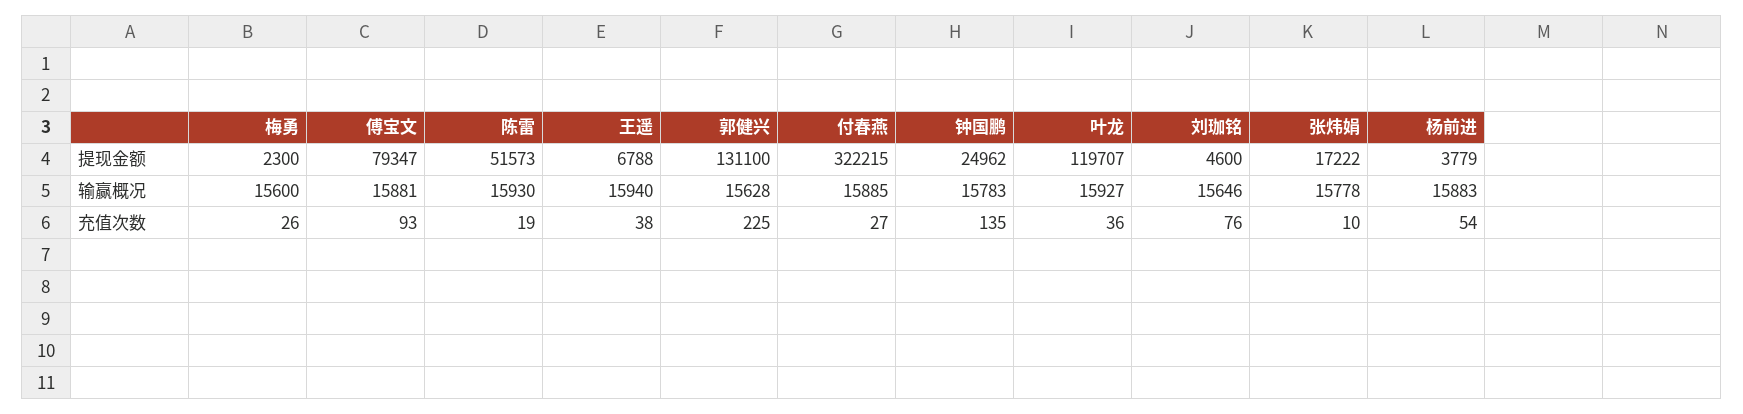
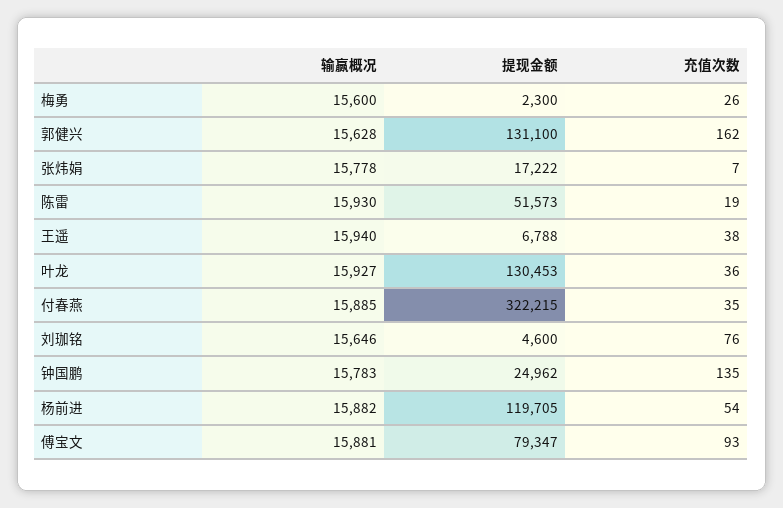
  {
    "梅勇": {
      "提现金额": 2300,
      "输赢概况": 15600,
      "充值次数": 26
    },
    "傅宝文": {
      "提现金额": 79347,
      "输赢概况": 15881,
      "充值次数": 93
    },
    "陈雷": {
      "提现金额": 51573,
      "输赢概况": 15930,
      "充值次数": 19
    },
    "王遥": {
      "提现金额": 6788,
      "输赢概况": 15940,
      "充值次数": 38
    },
    "郭健兴": {
      "提现金额": 131100,
      "输赢概况": 15628,
-     "充值次数": 225
+     "充值次数": 162
    },
    "付春燕": {
      "提现金额": 322215,
      "输赢概况": 15885,
-     "充值次数": 27
+     "充值次数": 35
    },
    "钟国鹏": {
      "提现金额": 24962,
      "输赢概况": 15783,
      "充值次数": 135
    },
    "叶龙": {
-     "提现金额": 119707,
+     "提现金额": 130453,
      "输赢概况": 15927,
      "充值次数": 36
    },
    "刘珈铭": {
      "提现金额": 4600,
      "输赢概况": 15646,
      "充值次数": 76
    },
    "张炜娟": {
      "提现金额": 17222,
      "输赢概况": 15778,
-     "充值次数": 10
+     "充值次数": 7
    },
    "杨前进": {
-     "提现金额": 3779,
+     "提现金额": 119705,
-     "输赢概况": 15883,
+     "输赢概况": 15882,
      "充值次数": 54
    }
  }

